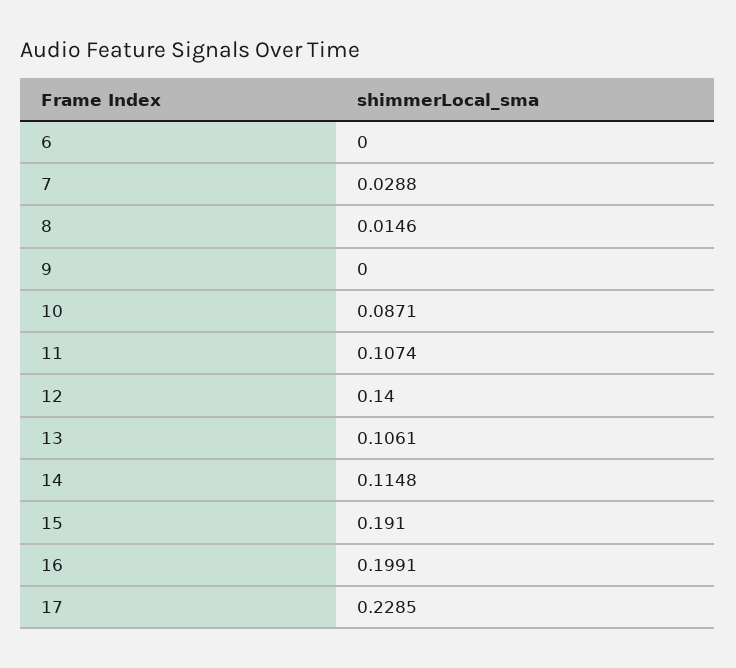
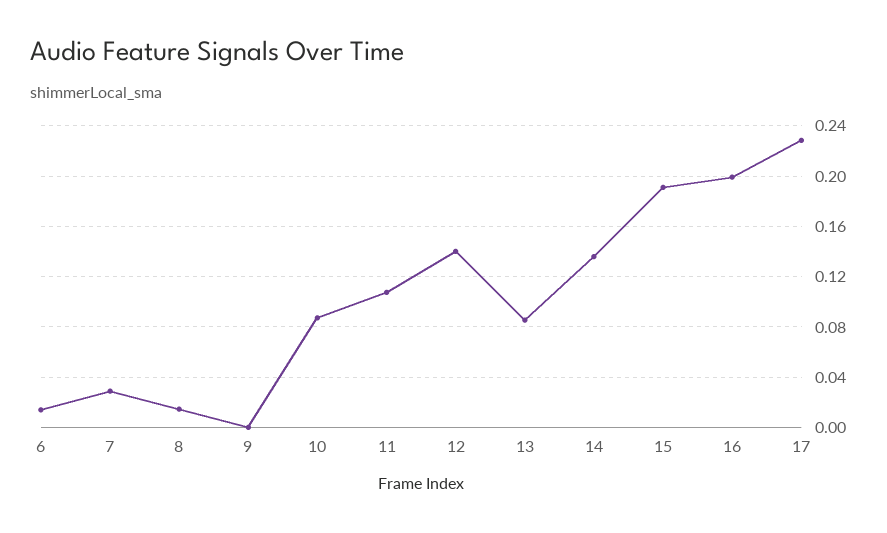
  {
-   "6": 0,
+   "6": 0.015,
    "7": 0.0288,
    "8": 0.0146,
    "9": 0,
    "10": 0.0871,
    "11": 0.1074,
    "12": 0.14,
-   "13": 0.1061,
+   "13": 0.085,
-   "14": 0.1148,
+   "14": 0.135,
    "15": 0.191,
    "16": 0.1991,
    "17": 0.2285
  }

